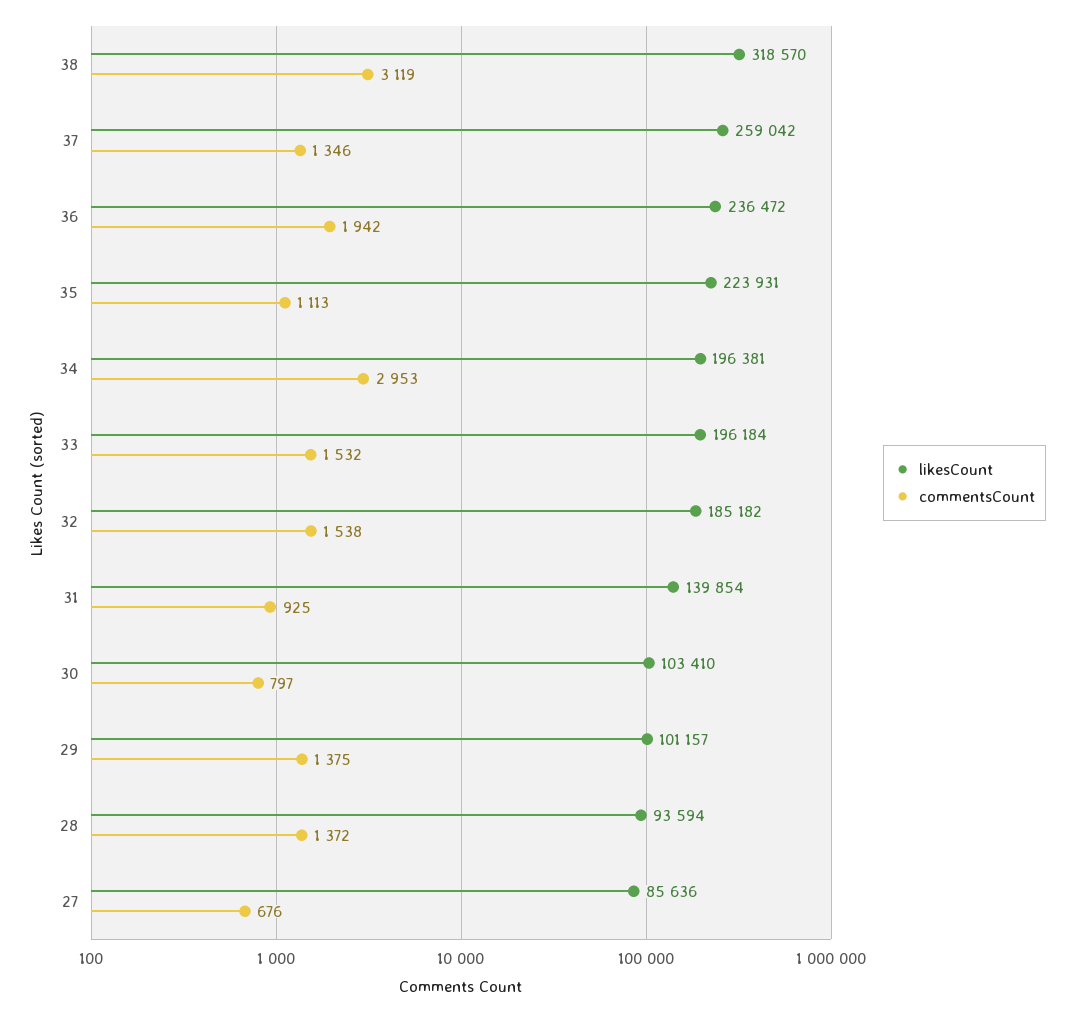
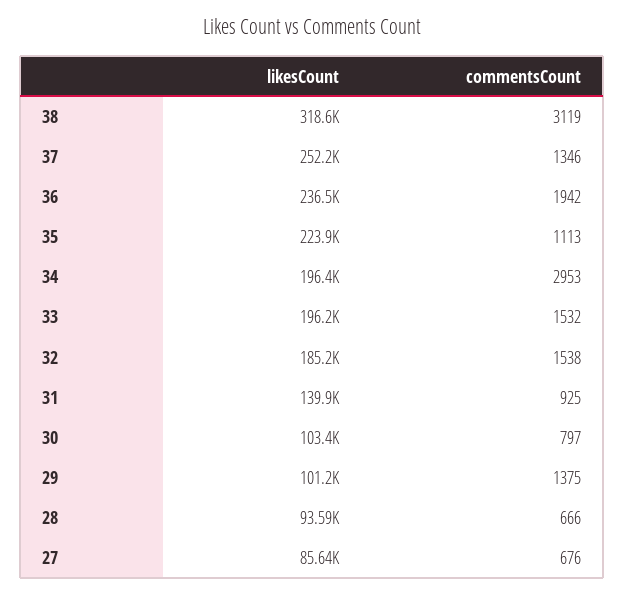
  {
    "likesCount": {
      "38": 318570,
-     "37": 259042,
+     "37": 252200,
      "36": 236472,
      "35": 223931,
      "34": 196381,
      "33": 196184,
      "32": 185182,
      "31": 139854,
      "30": 103410,
      "29": 101157,
      "28": 93594,
      "27": 85636
    },
    "commentsCount": {
      "38": 3119,
      "37": 1346,
      "36": 1942,
      "35": 1113,
      "34": 2953,
      "33": 1532,
      "32": 1538,
      "31": 925,
      "30": 797,
      "29": 1375,
-     "28": 1372,
+     "28": 666,
      "27": 676
    }
  }

